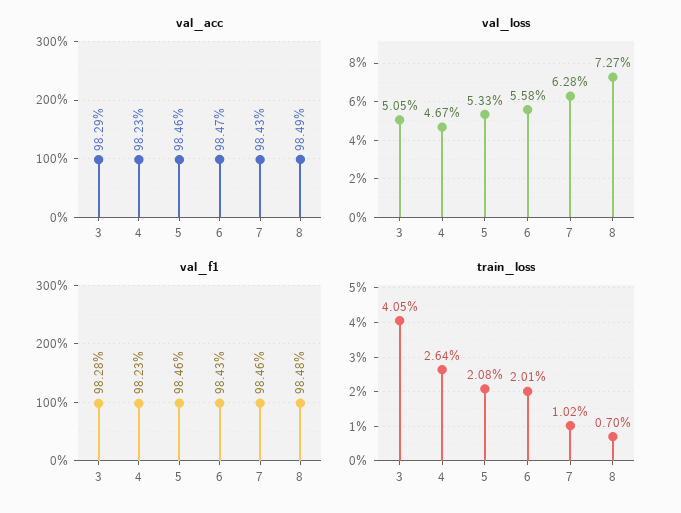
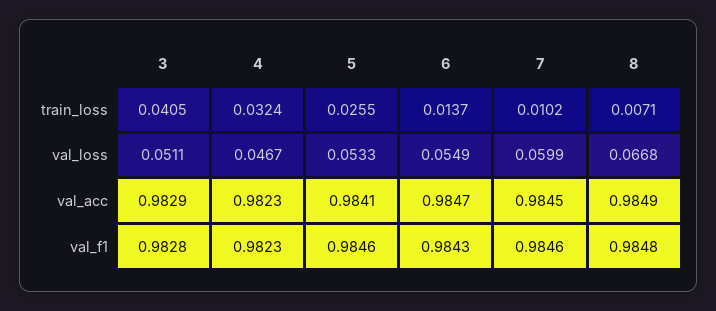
  {
    "val_acc": {
      "3": 0.9829,
      "4": 0.9823,
-     "5": 0.9846,
+     "5": 0.9841,
      "6": 0.9847,
-     "7": 0.9843,
+     "7": 0.9845,
      "8": 0.9849
    },
    "val_loss": {
-     "3": 0.0505,
+     "3": 0.0511,
      "4": 0.0467,
      "5": 0.0533,
-     "6": 0.0558,
+     "6": 0.0549,
-     "7": 0.0628,
+     "7": 0.0599,
-     "8": 0.0727
+     "8": 0.0668
    },
    "val_f1": {
      "3": 0.9828,
      "4": 0.9823,
      "5": 0.9846,
      "6": 0.9843,
      "7": 0.9846,
      "8": 0.9848
    },
    "train_loss": {
      "3": 0.0405,
-     "4": 0.0264,
+     "4": 0.0324,
-     "5": 0.0208,
+     "5": 0.0255,
-     "6": 0.0201,
+     "6": 0.0137,
      "7": 0.0102,
-     "8": 0.007
+     "8": 0.0071
    }
  }

